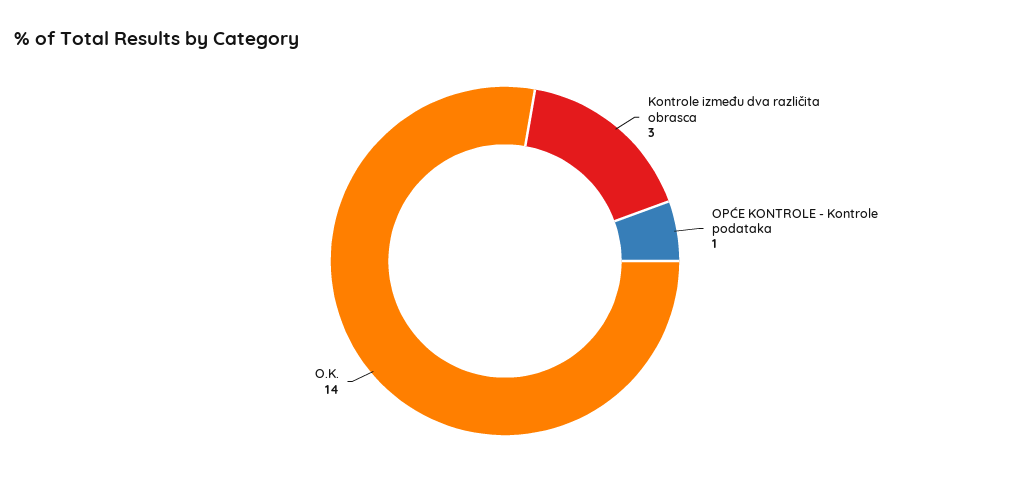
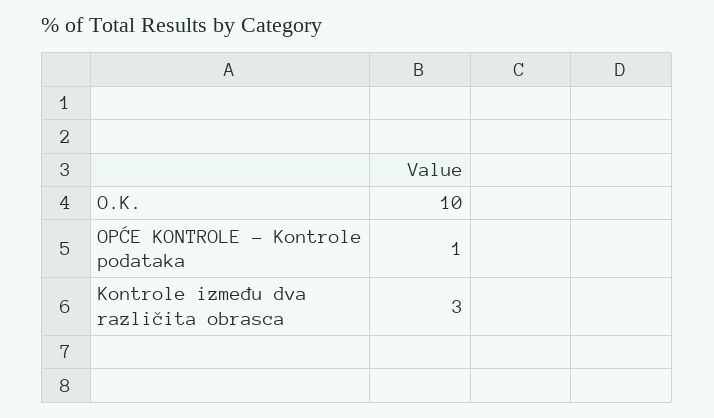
  {
    "Kontrole između dva različita obrasca": 3,
    "OPĆE KONTROLE - Kontrole podataka": 1,
-   "O.K.": 14
+   "O.K.": 10
  }

